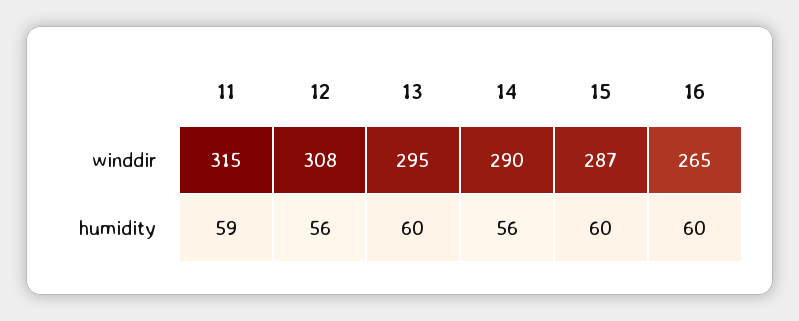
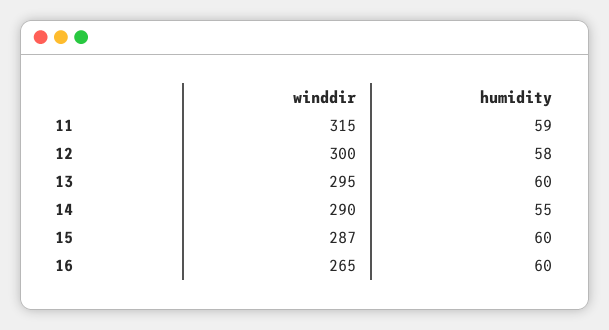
  {
    "11": {
      "winddir": 315,
      "humidity": 59
    },
    "12": {
-     "winddir": 308,
+     "winddir": 300,
-     "humidity": 56
+     "humidity": 58
    },
    "13": {
      "winddir": 295,
      "humidity": 60
    },
    "14": {
      "winddir": 290,
-     "humidity": 56
+     "humidity": 55
    },
    "15": {
      "winddir": 287,
      "humidity": 60
    },
    "16": {
      "winddir": 265,
      "humidity": 60
    }
  }

